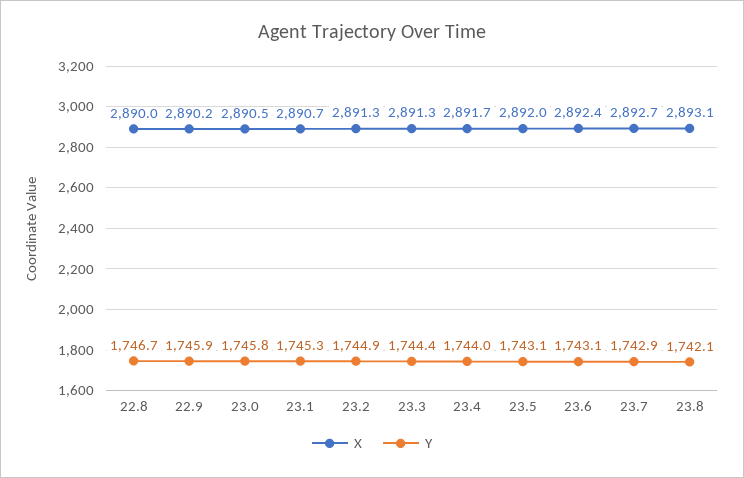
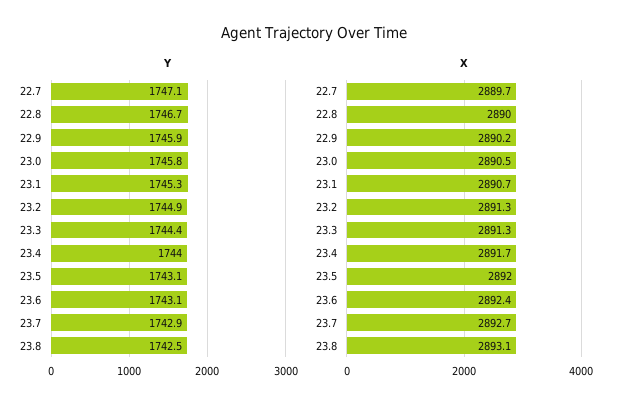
  {
    "X": {
      "22.8": 2890,
      "22.9": 2890.2,
      "23.0": 2890.5,
      "23.1": 2890.7,
      "23.2": 2891.3,
      "23.3": 2891.3,
      "23.4": 2891.7,
      "23.5": 2892,
      "23.6": 2892.4,
      "23.7": 2892.7,
-     "23.8": 2893.1
+     "23.8": 2893.1,
+     "22.7": 2889.7
    },
    "Y": {
      "22.8": 1746.7,
      "22.9": 1745.9,
      "23.0": 1745.8,
      "23.1": 1745.3,
      "23.2": 1744.9,
      "23.3": 1744.4,
      "23.4": 1744,
      "23.5": 1743.1,
      "23.6": 1743.1,
      "23.7": 1742.9,
-     "23.8": 1742.1
+     "23.8": 1742.5,
+     "22.7": 1747.1
    }
  }

